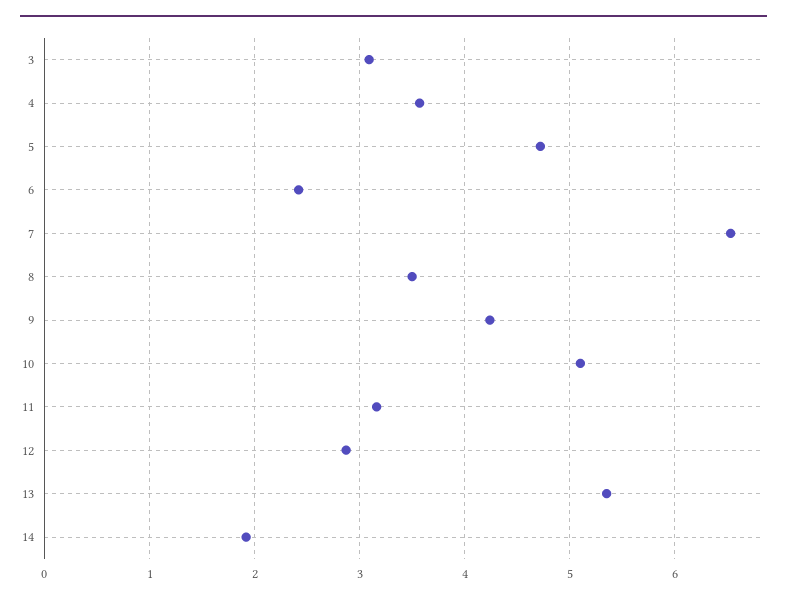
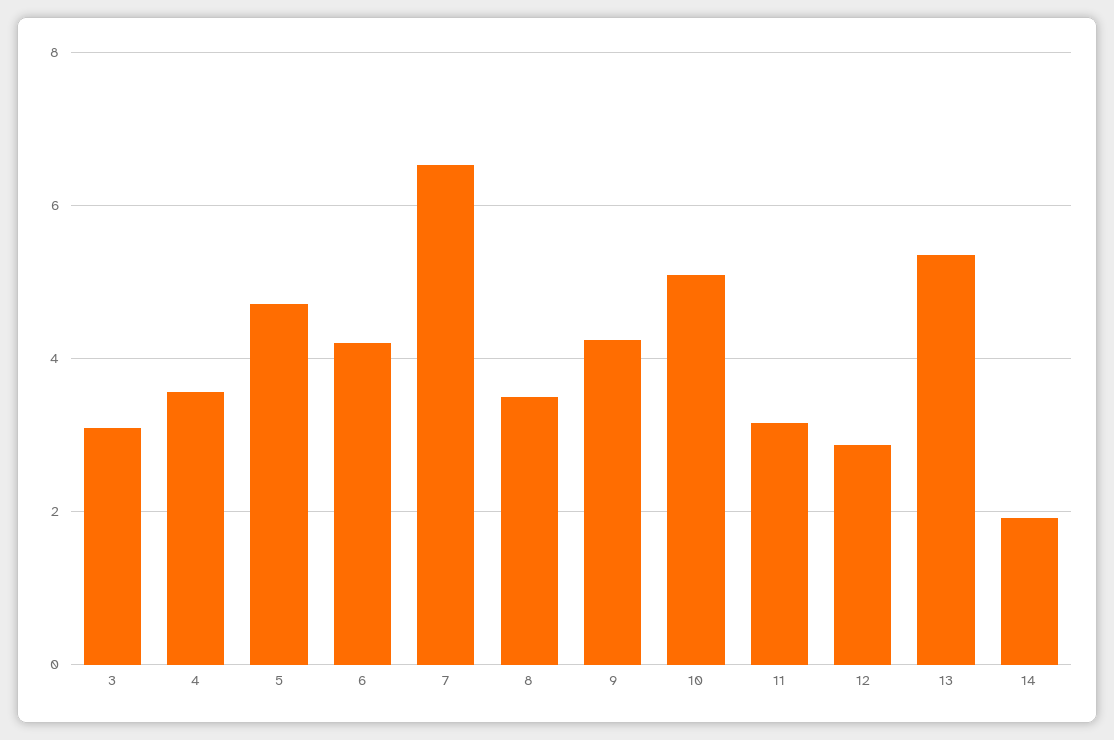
  {
    "3": 3.1,
    "4": 3.6,
    "5": 4.7,
-   "6": 2.4,
+   "6": 4.2,
    "7": 6.5,
    "8": 3.5,
    "9": 4.2,
    "10": 5.1,
    "11": 3.2,
    "12": 2.9,
    "13": 5.4,
    "14": 1.9
  }

